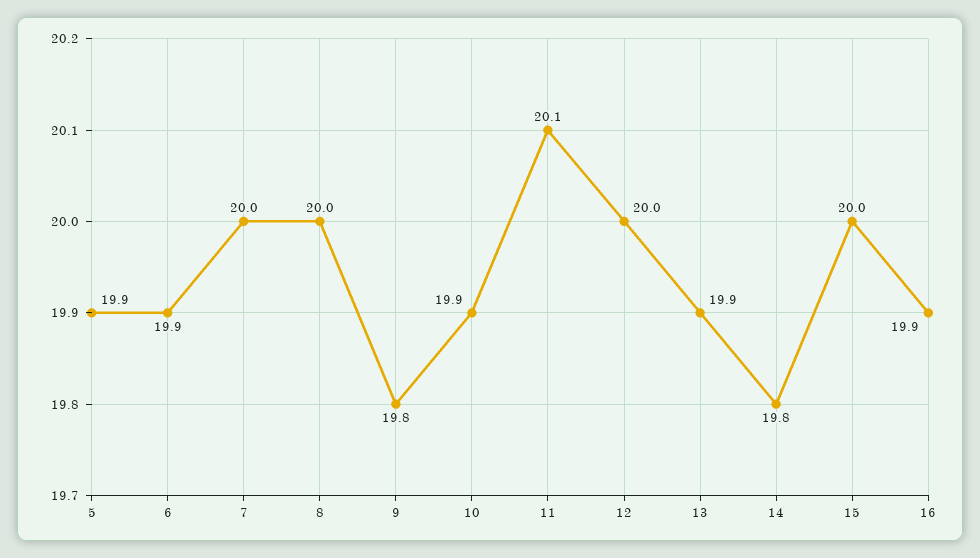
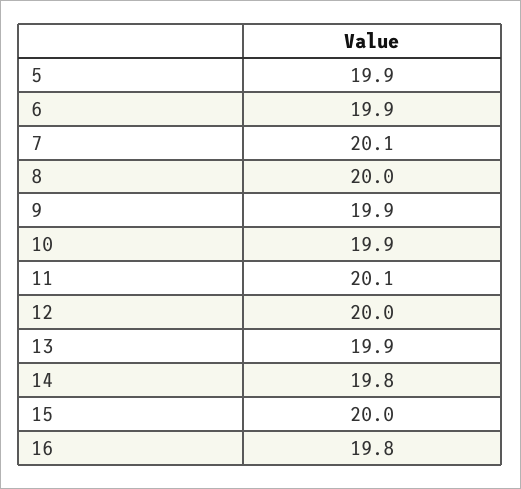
  {
    "5": 19.9,
    "6": 19.9,
-   "7": 20,
+   "7": 20.1,
    "8": 20,
-   "9": 19.8,
+   "9": 19.9,
    "10": 19.9,
    "11": 20.1,
    "12": 20,
    "13": 19.9,
    "14": 19.8,
    "15": 20,
-   "16": 19.9
+   "16": 19.8
  }

